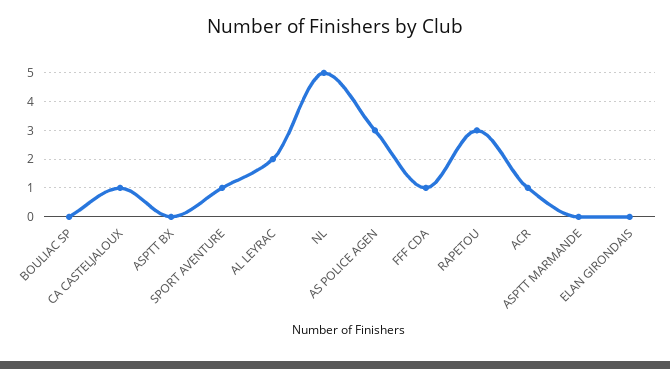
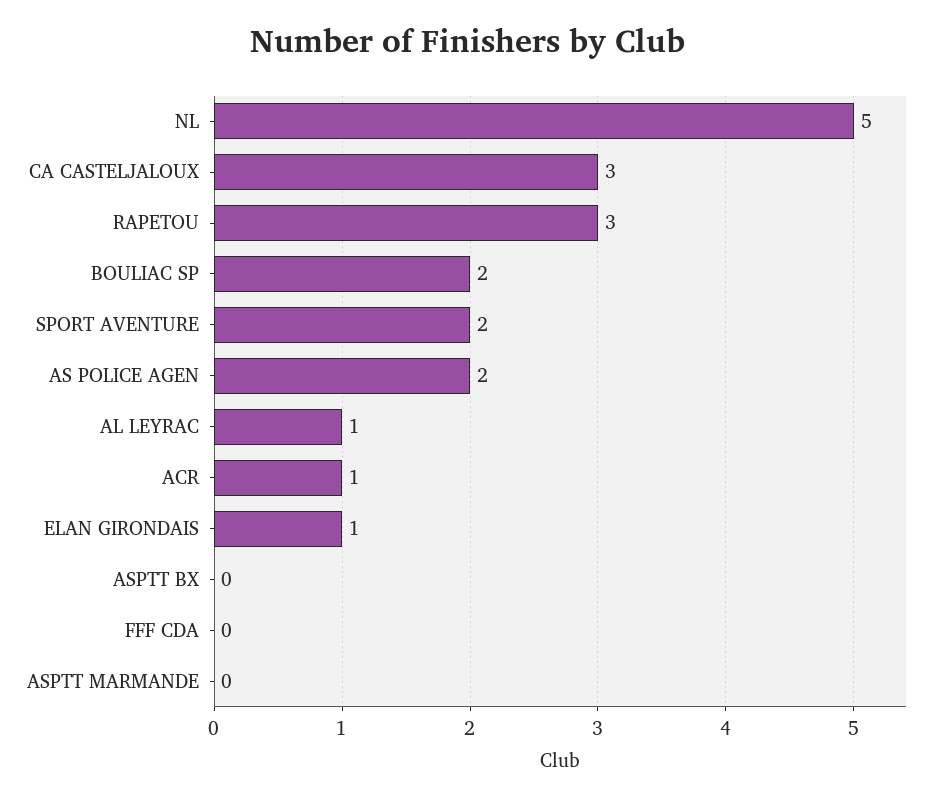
  {
-   "BOULIAC SP": 0,
+   "BOULIAC SP": 2,
-   "CA CASTELJALOUX": 1,
+   "CA CASTELJALOUX": 3,
    "ASPTT BX": 0,
-   "SPORT AVENTURE": 1,
+   "SPORT AVENTURE": 2,
-   "AL LEYRAC": 2,
+   "AL LEYRAC": 1,
    "NL": 5,
-   "AS POLICE AGEN": 3,
+   "AS POLICE AGEN": 2,
-   "FFF CDA": 1,
+   "FFF CDA": 0,
    "RAPETOU": 3,
    "ACR": 1,
    "ASPTT MARMANDE": 0,
-   "ELAN GIRONDAIS": 0
+   "ELAN GIRONDAIS": 1
  }

